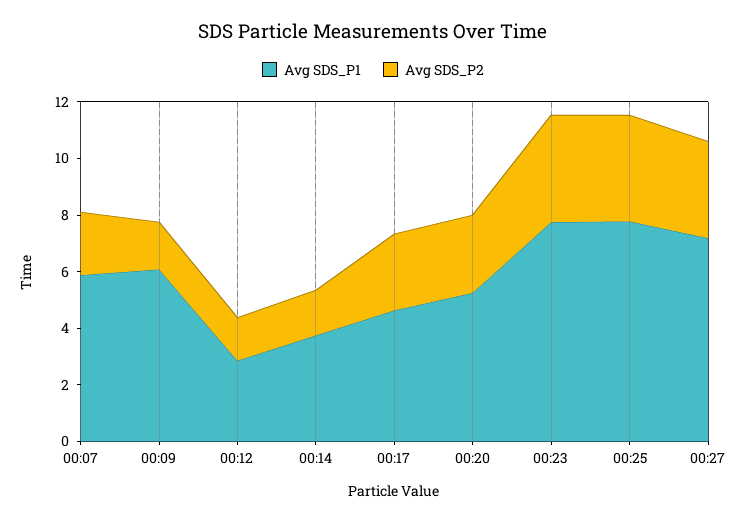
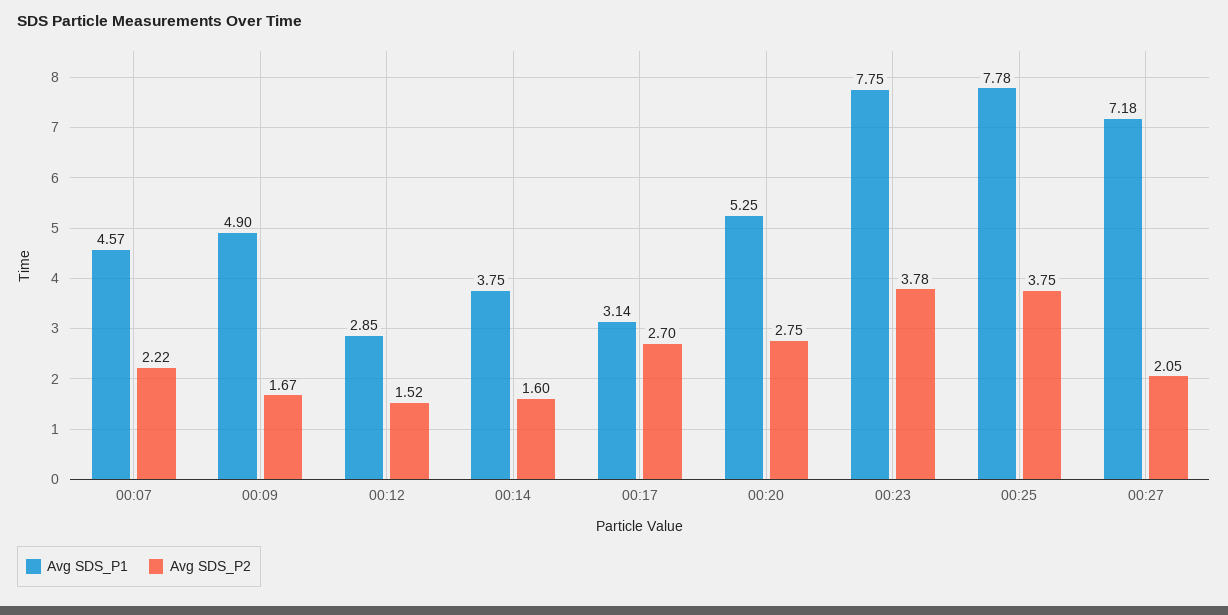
  {
    "Avg SDS_P1": {
-     "00:07": 6,
+     "00:07": 4.57,
-     "00:09": 6,
+     "00:09": 4.9,
      "00:12": 2.85,
      "00:14": 3.75,
-     "00:17": 4.5,
+     "00:17": 3.14,
      "00:20": 5.25,
      "00:23": 7.75,
      "00:25": 7.78,
      "00:27": 7.18
    },
    "Avg SDS_P2": {
      "00:07": 2.22,
      "00:09": 1.67,
      "00:12": 1.52,
      "00:14": 1.6,
      "00:17": 2.7,
      "00:20": 2.75,
      "00:23": 3.78,
      "00:25": 3.75,
-     "00:27": 3.5
+     "00:27": 2.05
    }
  }

